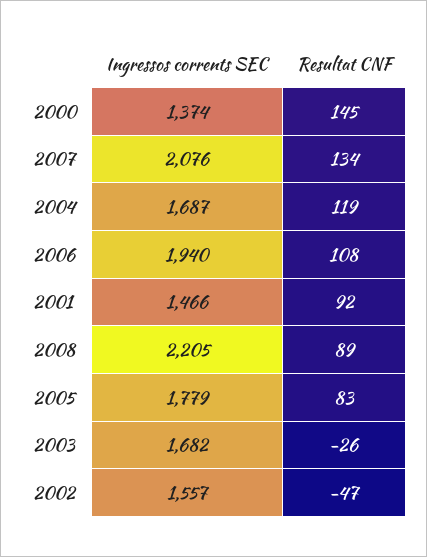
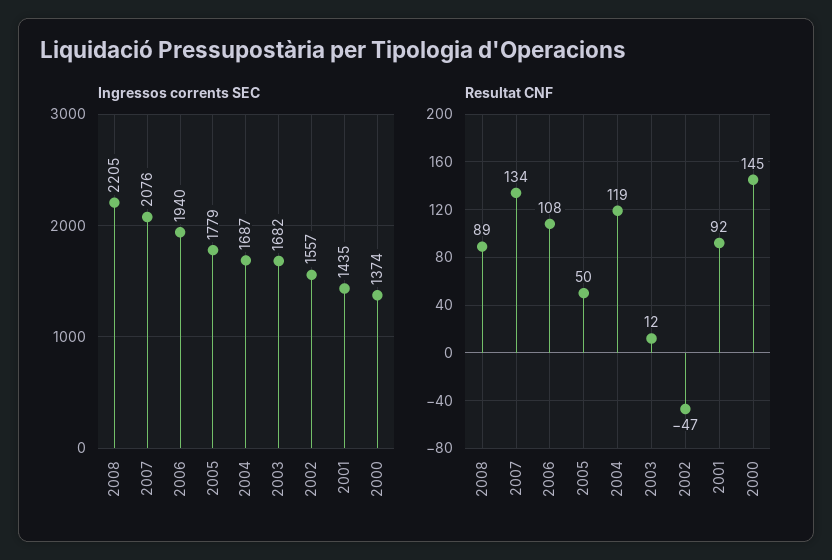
  {
    "Ingressos corrents SEC": {
      "2000": 1374,
      "2007": 2076,
      "2004": 1687,
      "2006": 1940,
-     "2001": 1466,
+     "2001": 1435,
      "2008": 2205,
      "2005": 1779,
      "2003": 1682,
      "2002": 1557
    },
    "Resultat CNF": {
      "2000": 145,
      "2007": 134,
      "2004": 119,
      "2006": 108,
      "2001": 92,
      "2008": 89,
-     "2005": 83,
+     "2005": 50,
-     "2003": -26,
+     "2003": 12,
      "2002": -47
    }
  }

